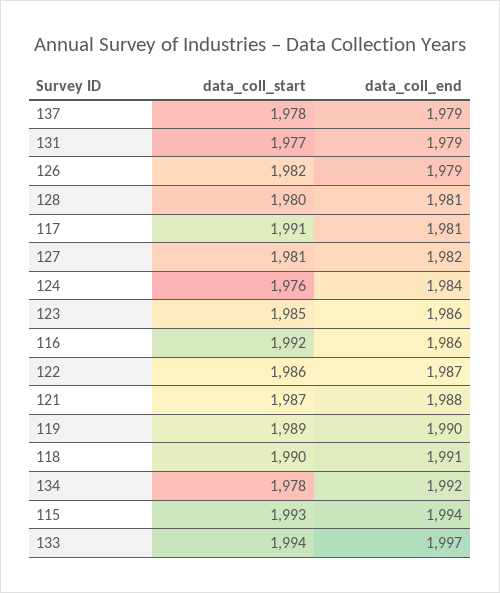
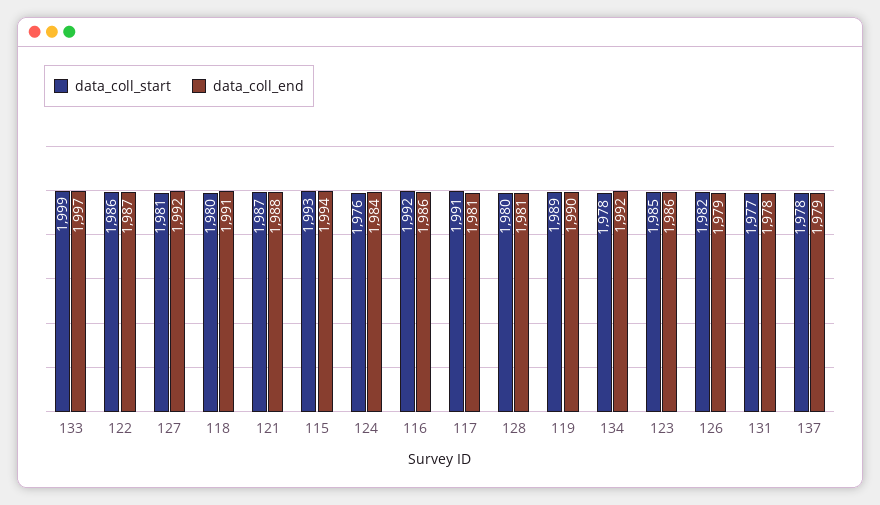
  {
    "data_coll_start": {
      "137": 1978,
      "131": 1977,
      "126": 1982,
      "128": 1980,
      "117": 1991,
      "127": 1981,
      "124": 1976,
      "123": 1985,
      "116": 1992,
      "122": 1986,
      "121": 1987,
      "119": 1989,
-     "118": 1990,
+     "118": 1980,
      "134": 1978,
      "115": 1993,
-     "133": 1994
+     "133": 1999
    },
    "data_coll_end": {
      "137": 1979,
-     "131": 1979,
+     "131": 1978,
      "126": 1979,
      "128": 1981,
      "117": 1981,
-     "127": 1982,
+     "127": 1992,
      "124": 1984,
      "123": 1986,
      "116": 1986,
      "122": 1987,
      "121": 1988,
      "119": 1990,
      "118": 1991,
      "134": 1992,
      "115": 1994,
      "133": 1997
    }
  }

